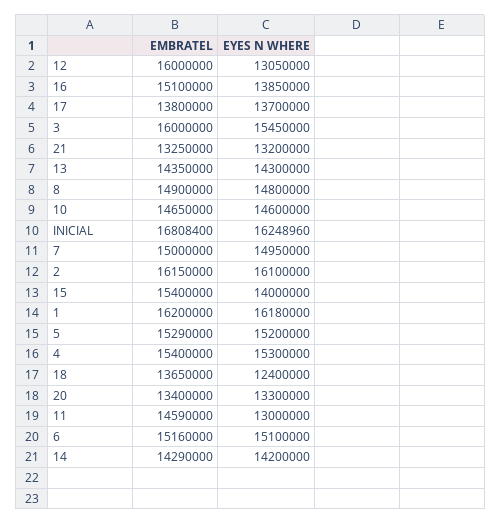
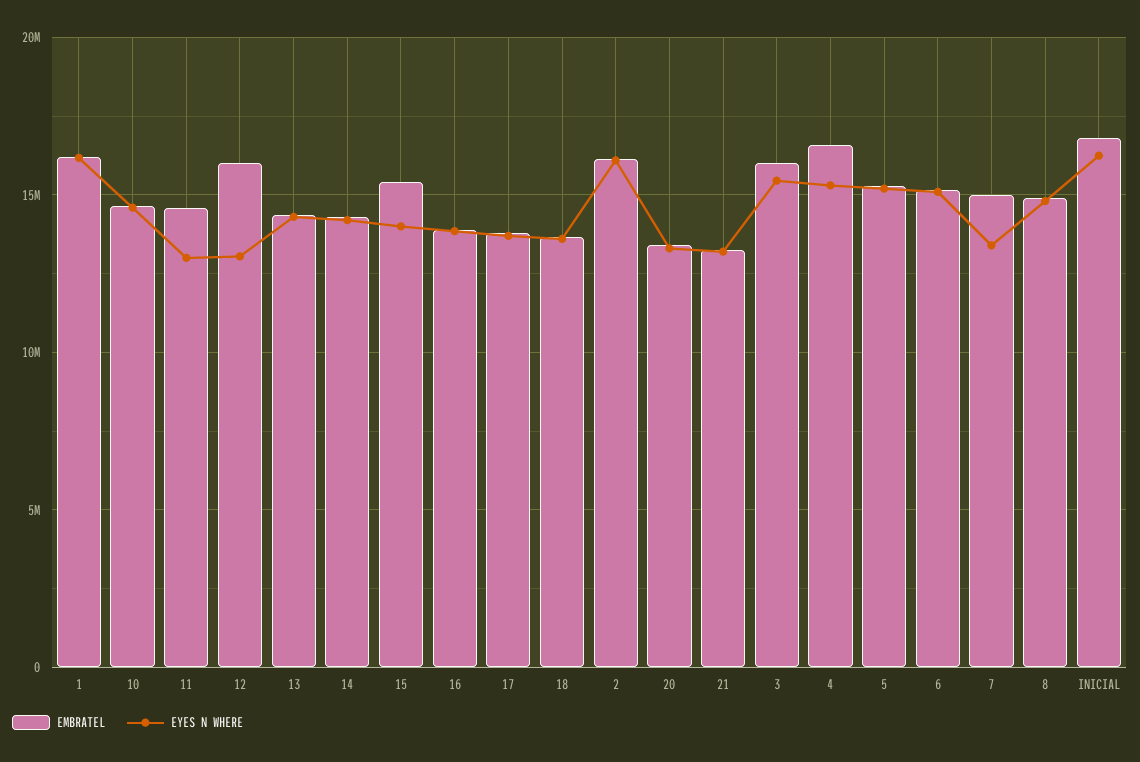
  {
    "EMBRATEL": {
      "12": 16000000,
-     "16": 15100000,
+     "16": 14000000,
      "17": 13800000,
      "3": 16000000,
      "21": 13250000,
      "13": 14350000,
      "8": 14900000,
      "10": 14650000,
      "INICIAL": 16808400,
      "7": 15000000,
      "2": 16150000,
      "15": 15400000,
      "1": 16200000,
      "5": 15290000,
-     "4": 15400000,
+     "4": 16500000,
      "18": 13650000,
      "20": 13400000,
      "11": 14590000,
      "6": 15160000,
      "14": 14290000
    },
    "EYES N WHERE": {
      "12": 13050000,
      "16": 13850000,
      "17": 13700000,
      "3": 15450000,
      "21": 13200000,
      "13": 14300000,
      "8": 14800000,
      "10": 14600000,
      "INICIAL": 16248960,
-     "7": 14950000,
+     "7": 13500000,
      "2": 16100000,
      "15": 14000000,
      "1": 16180000,
      "5": 15200000,
      "4": 15300000,
-     "18": 12400000,
+     "18": 13500000,
      "20": 13300000,
      "11": 13000000,
      "6": 15100000,
      "14": 14200000
    }
  }

